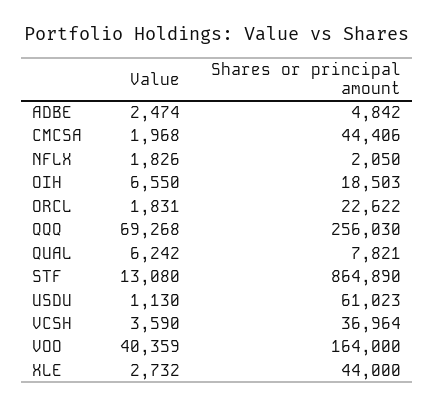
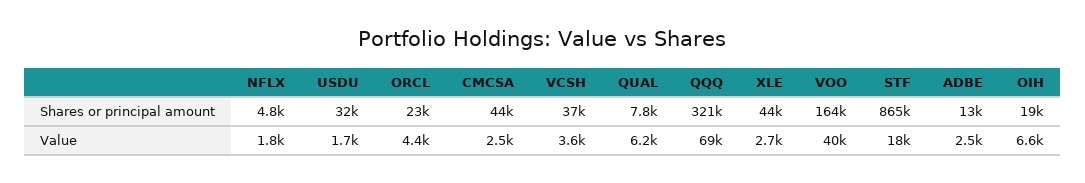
  {
    "Value": {
      "ADBE": 2474,
-     "CMCSA": 1968,
+     "CMCSA": 2500,
      "NFLX": 1826,
      "OIH": 6550,
-     "ORCL": 1831,
+     "ORCL": 4400,
      "QQQ": 69268,
      "QUAL": 6242,
-     "STF": 13080,
+     "STF": 18000,
-     "USDU": 1130,
+     "USDU": 1700,
      "VCSH": 3590,
      "VOO": 40359,
      "XLE": 2732
    },
    "Shares or principal amount": {
-     "ADBE": 4842,
+     "ADBE": 13000,
      "CMCSA": 44406,
-     "NFLX": 2050,
+     "NFLX": 4800,
      "OIH": 18503,
      "ORCL": 22622,
-     "QQQ": 256030,
+     "QQQ": 321000,
      "QUAL": 7821,
      "STF": 864890,
-     "USDU": 61023,
+     "USDU": 32000,
      "VCSH": 36964,
      "VOO": 164000,
      "XLE": 44000
    }
  }

